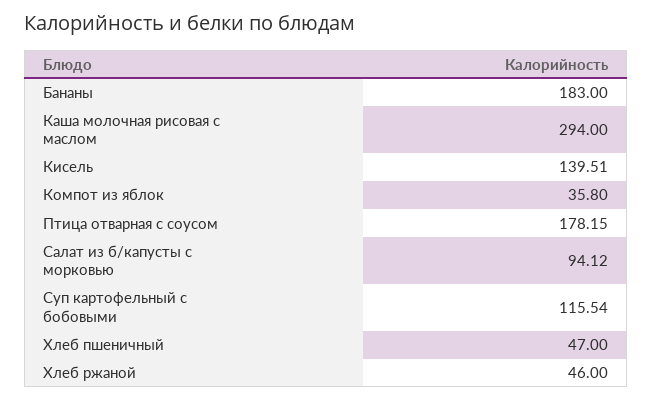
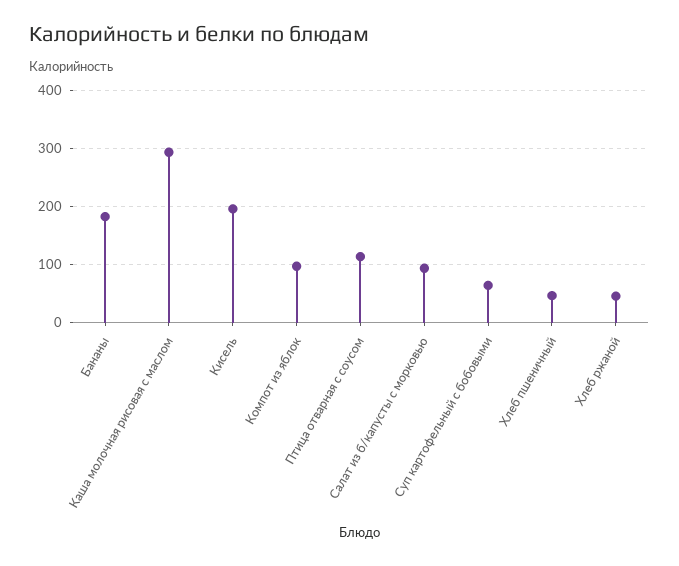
  {
    "Бананы": 183,
    "Каша молочная рисовая с маслом": 294,
-   "Кисель": 139.51,
+   "Кисель": 200,
-   "Компот из яблок": 35.8,
+   "Компот из яблок": 100,
-   "Птица отварная с соусом": 178.15,
+   "Птица отварная с соусом": 120,
    "Салат из б/капусты с морковью": 94.12,
-   "Суп картофельный с бобовыми": 115.54,
+   "Суп картофельный с бобовыми": 60,
    "Хлеб пшеничный": 47,
    "Хлеб ржаной": 46
  }

